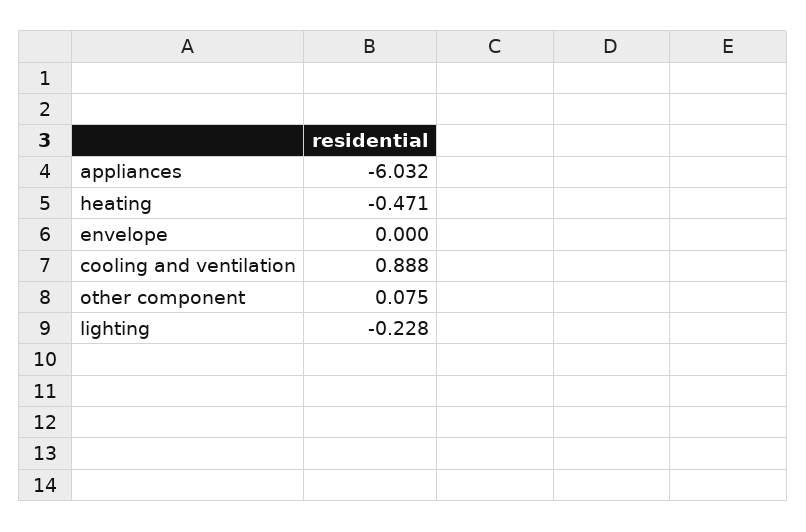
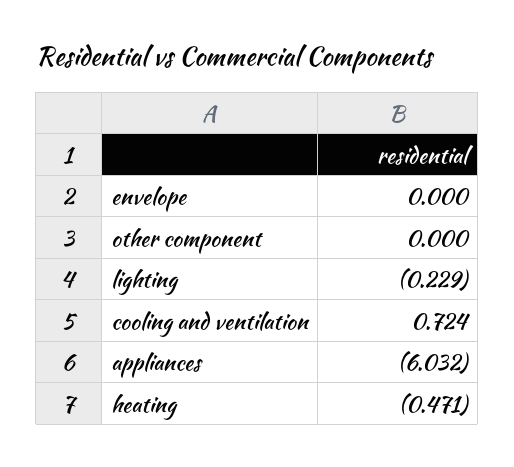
  {
    "appliances": -6.032,
    "heating": -0.471,
    "envelope": 0,
-   "cooling and ventilation": 0.888,
+   "cooling and ventilation": 0.724,
-   "other component": 0.075,
+   "other component": 0,
-   "lighting": -0.228
+   "lighting": -0.229
  }

